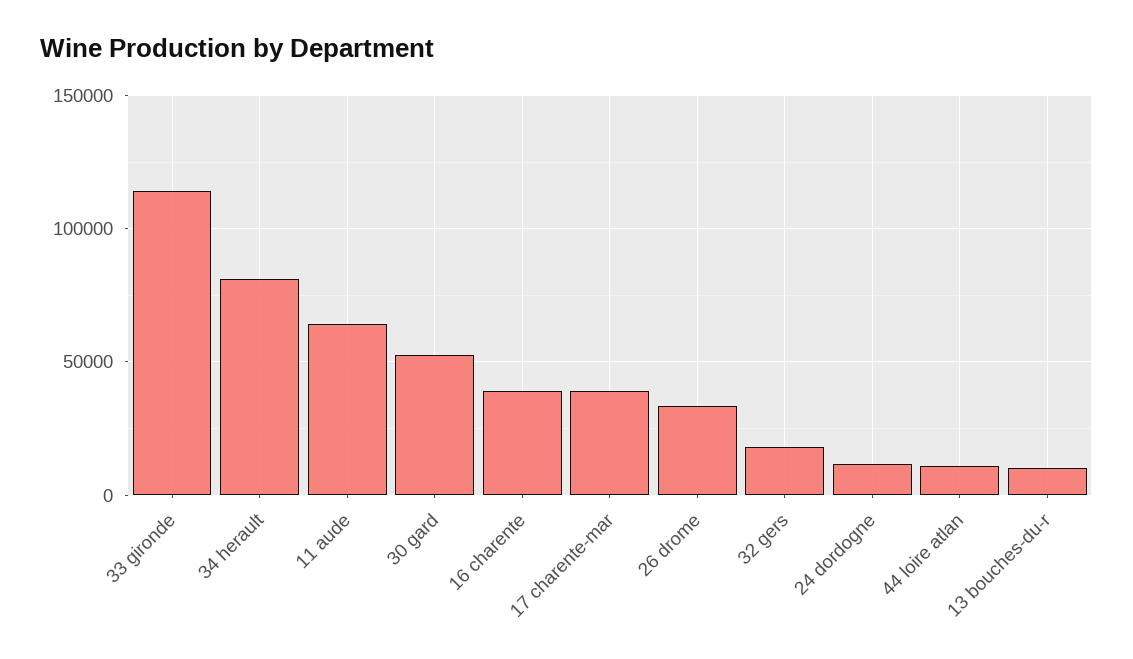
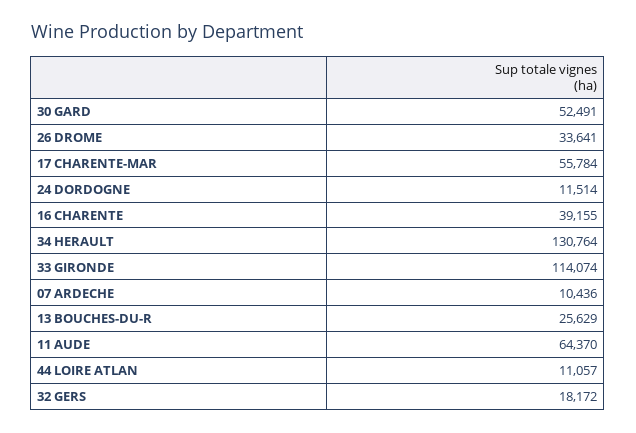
  {
    "33 gironde": 114074,
-   "34 herault": 80000,
+   "34 herault": 130764,
    "11 aude": 64370,
    "30 gard": 52491,
    "16 charente": 39155,
-   "17 charente-mar": 40000,
+   "17 charente-mar": 55784,
    "26 drome": 33641,
    "32 gers": 18172,
    "24 dordogne": 11514,
    "44 loire atlan": 11057,
-   "13 bouches-du-r": 10000
+   "13 bouches-du-r": 25629,
+   "07 ARDECHE": 10436
  }

